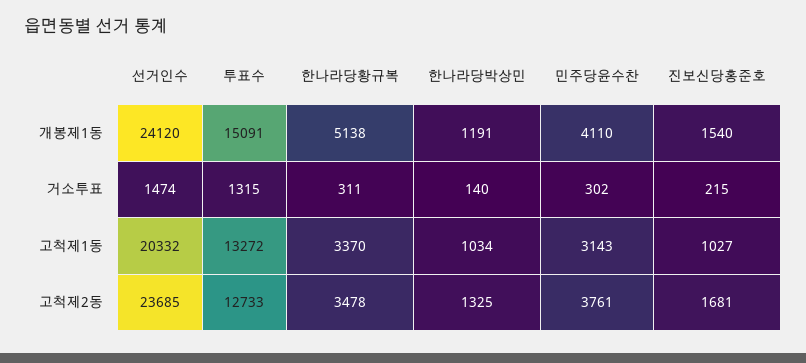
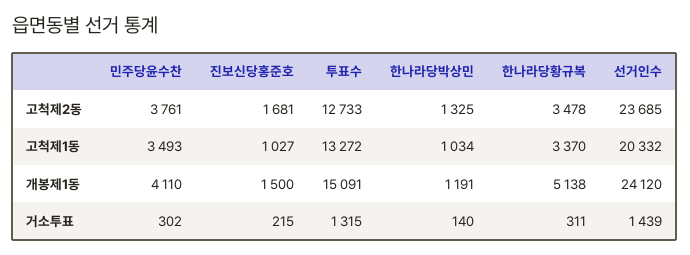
  {
    "선거인수": {
      "개봉제1동": 24120,
-     "거소투표": 1474,
+     "거소투표": 1439,
      "고척제1동": 20332,
      "고척제2동": 23685
    },
    "투표수": {
      "개봉제1동": 15091,
      "거소투표": 1315,
      "고척제1동": 13272,
      "고척제2동": 12733
    },
    "한나라당황규복": {
      "개봉제1동": 5138,
      "거소투표": 311,
      "고척제1동": 3370,
      "고척제2동": 3478
    },
    "한나라당박상민": {
      "개봉제1동": 1191,
      "거소투표": 140,
      "고척제1동": 1034,
      "고척제2동": 1325
    },
    "민주당윤수찬": {
      "개봉제1동": 4110,
      "거소투표": 302,
-     "고척제1동": 3143,
+     "고척제1동": 3493,
      "고척제2동": 3761
    },
    "진보신당홍준호": {
-     "개봉제1동": 1540,
+     "개봉제1동": 1500,
      "거소투표": 215,
      "고척제1동": 1027,
      "고척제2동": 1681
    }
  }

